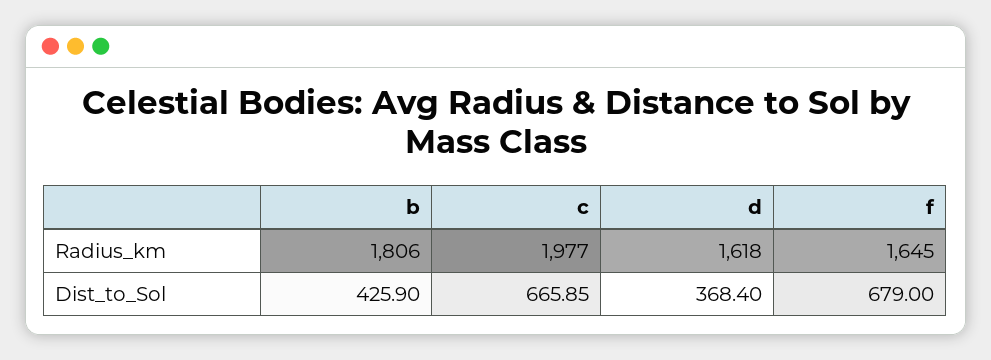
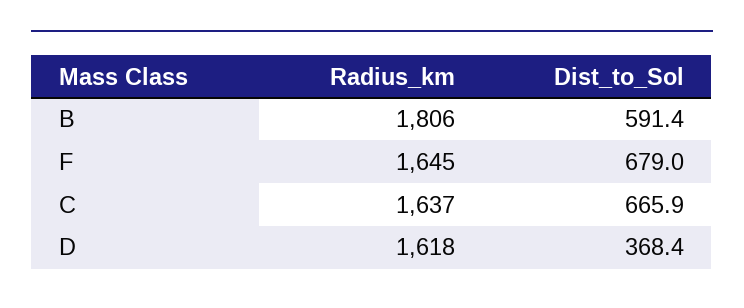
  {
    "b": {
      "Radius_km": 1806,
-     "Dist_to_Sol": 425.9
+     "Dist_to_Sol": 591.4
    },
    "c": {
-     "Radius_km": 1977,
+     "Radius_km": 1637,
      "Dist_to_Sol": 665.85
    },
    "d": {
      "Radius_km": 1618,
      "Dist_to_Sol": 368.4
    },
    "f": {
      "Radius_km": 1645,
      "Dist_to_Sol": 679
    }
  }

